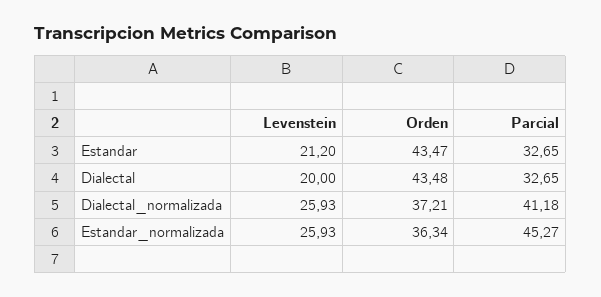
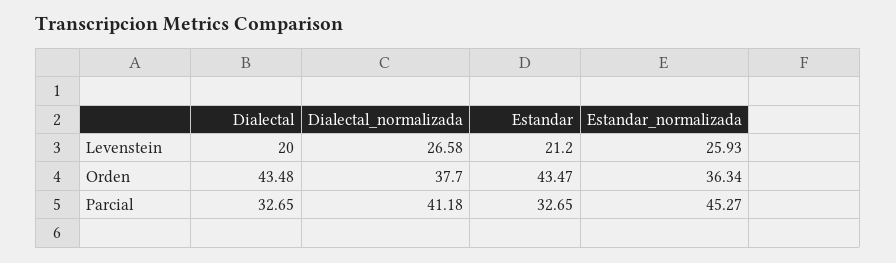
  {
    "Levenstein": {
      "Estandar": 21.2,
      "Dialectal": 20,
-     "Dialectal_normalizada": 25.93,
+     "Dialectal_normalizada": 26.58,
      "Estandar_normalizada": 25.93
    },
    "Orden": {
      "Estandar": 43.47,
      "Dialectal": 43.48,
-     "Dialectal_normalizada": 37.21,
+     "Dialectal_normalizada": 37.7,
      "Estandar_normalizada": 36.34
    },
    "Parcial": {
      "Estandar": 32.65,
      "Dialectal": 32.65,
      "Dialectal_normalizada": 41.18,
      "Estandar_normalizada": 45.27
    }
  }

